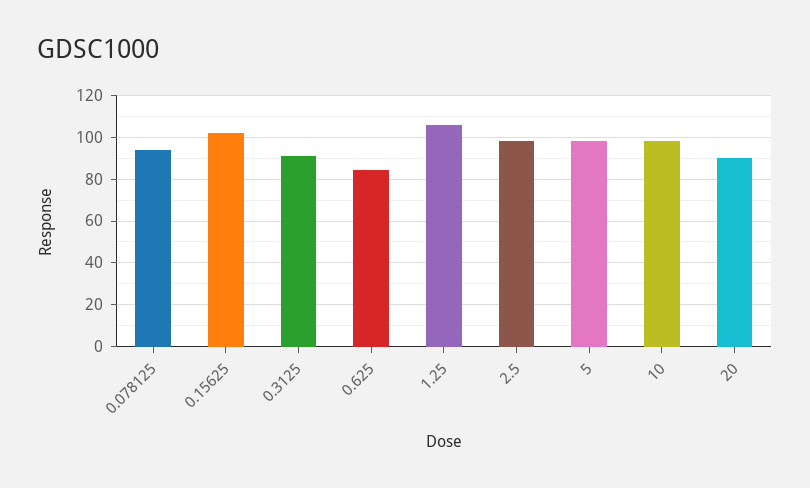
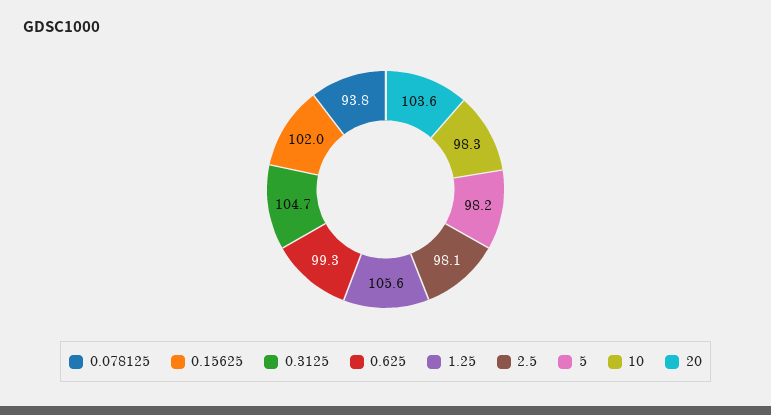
  {
    "0.078125": 93.8,
    "0.15625": 102,
-   "0.3125": 90,
+   "0.3125": 104.7,
-   "0.625": 85,
+   "0.625": 99.3,
    "1.25": 105.6,
    "2.5": 98.1,
    "5": 98.2,
    "10": 98.3,
-   "20": 90
+   "20": 103.6
  }

